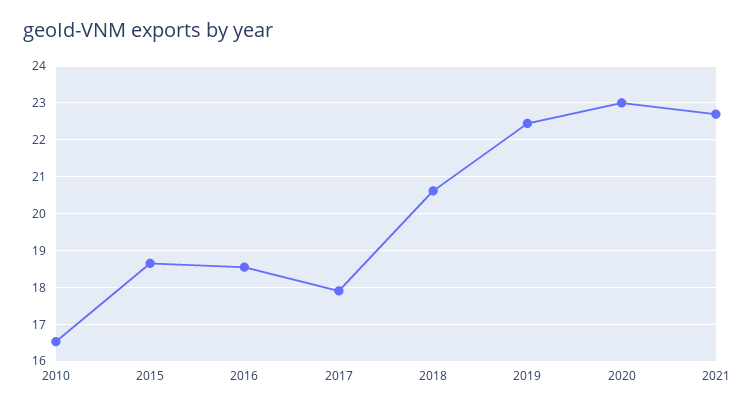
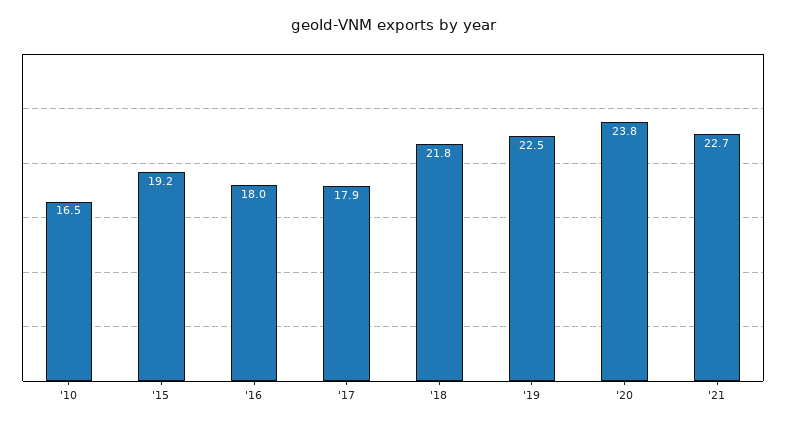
  {
    "2010": 16.5,
-   "2015": 18.6,
+   "2015": 19.2,
-   "2016": 18.6,
+   "2016": 18,
    "2017": 17.9,
-   "2018": 20.6,
+   "2018": 21.8,
    "2019": 22.5,
-   "2020": 23,
+   "2020": 23.8,
    "2021": 22.7
  }

